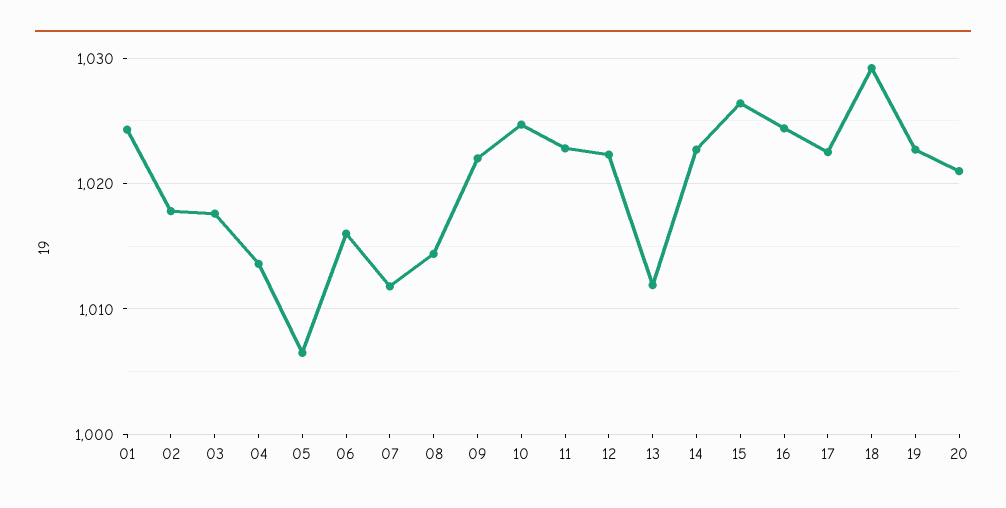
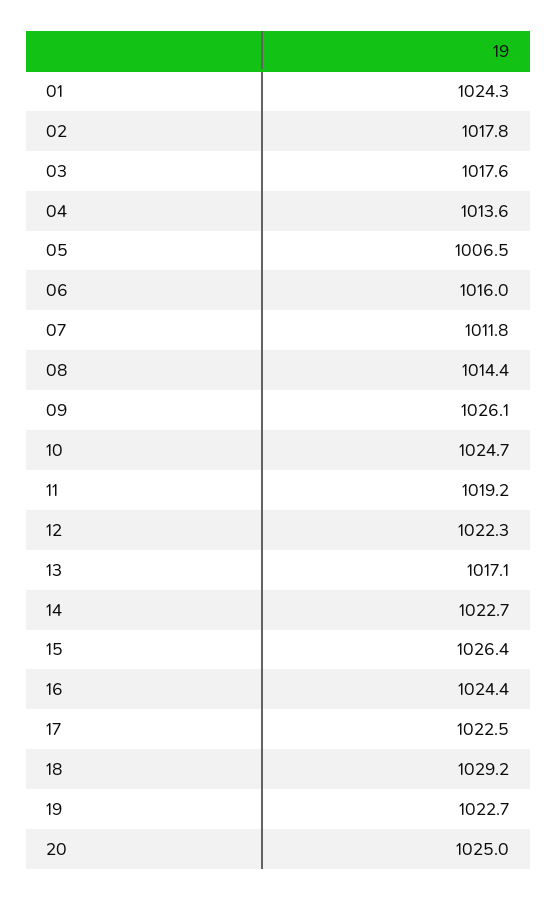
  {
    "01": 1024.3,
    "02": 1017.8,
    "03": 1017.6,
    "04": 1013.6,
    "05": 1006.5,
    "06": 1016,
    "07": 1011.8,
    "08": 1014.4,
-   "09": 1022,
+   "09": 1026.1,
    "10": 1024.7,
-   "11": 1023,
+   "11": 1019.2,
    "12": 1022.3,
-   "13": 1012,
+   "13": 1017.1,
    "14": 1022.7,
    "15": 1026.4,
    "16": 1024.4,
    "17": 1022.5,
    "18": 1029.2,
    "19": 1022.7,
-   "20": 1021
+   "20": 1025
  }

